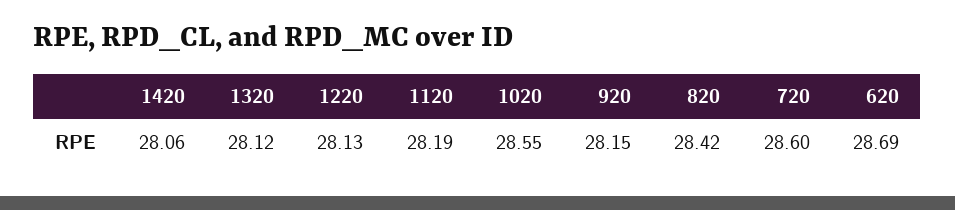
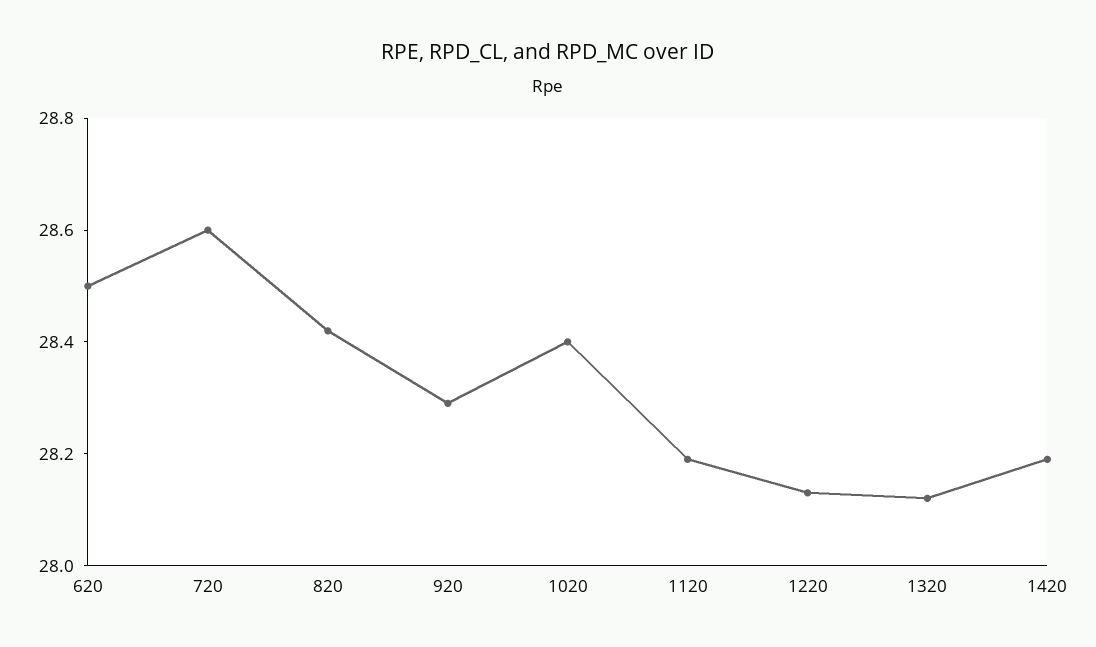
  {
-   "1420": 28.06,
+   "1420": 28.2,
    "1320": 28.12,
    "1220": 28.13,
    "1120": 28.19,
-   "1020": 28.55,
+   "1020": 28.4,
-   "920": 28.15,
+   "920": 28.3,
    "820": 28.42,
    "720": 28.6,
-   "620": 28.69
+   "620": 28.5
  }

